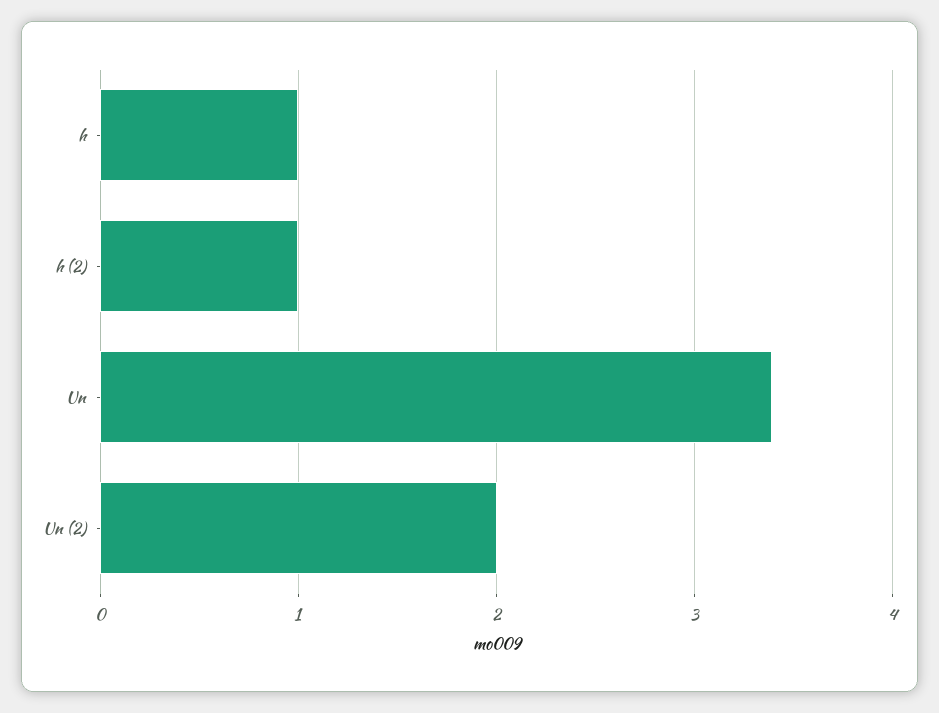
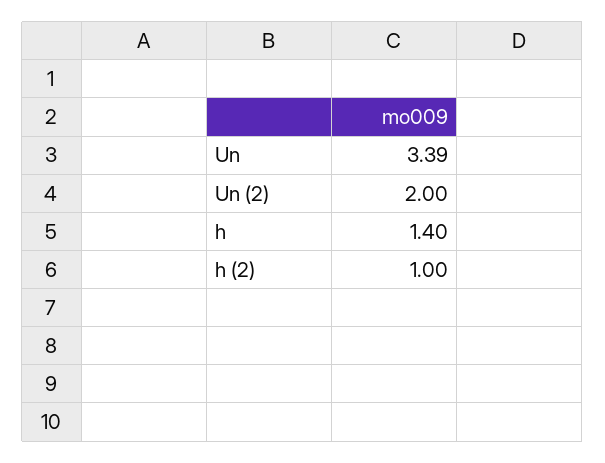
  {
-   "h": 1,
+   "h": 1.4,
    "h (2)": 1,
    "Un": 3.39,
    "Un (2)": 2
  }

